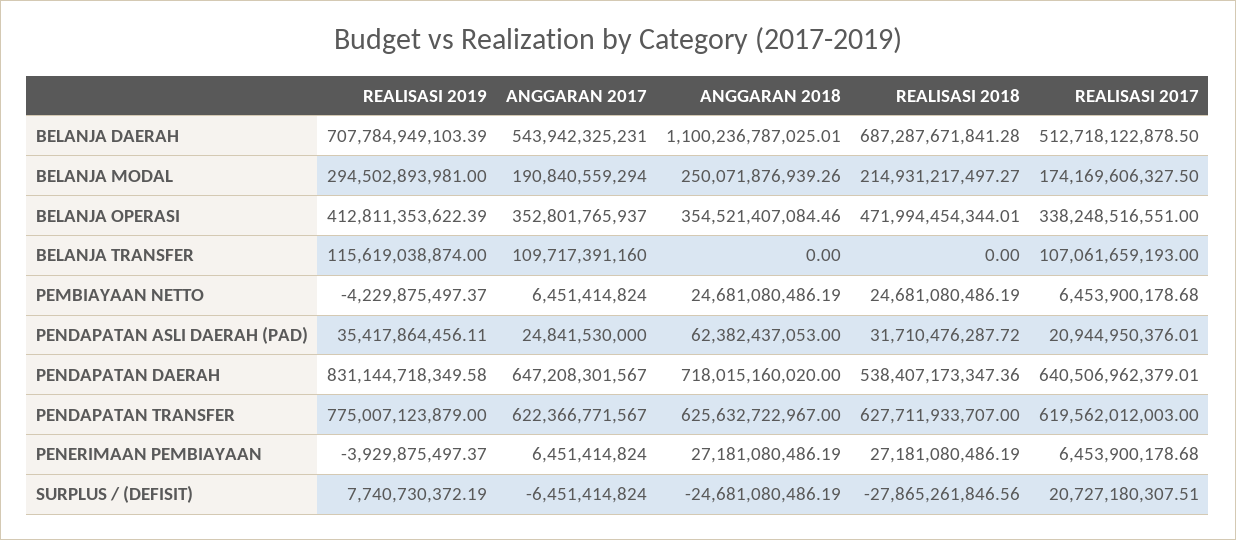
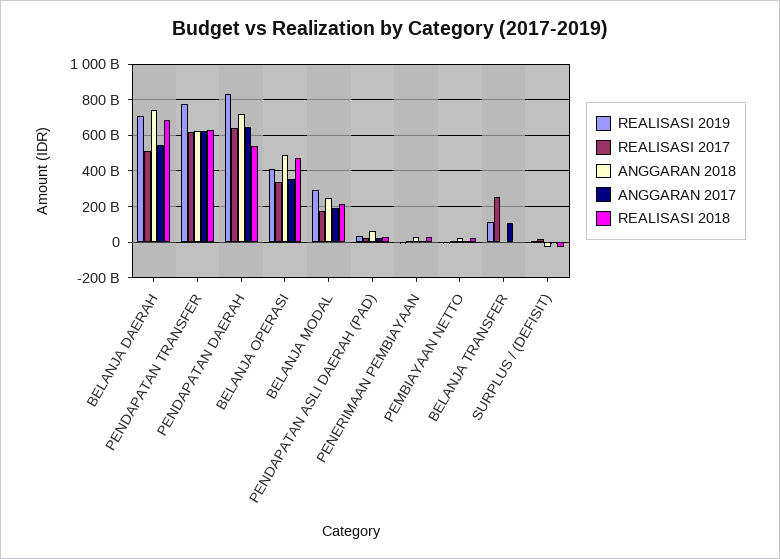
  {
    "REALISASI 2019": {
      "BELANJA DAERAH": 707784949103.39,
      "BELANJA MODAL": 294502893981,
      "BELANJA OPERASI": 412811353622.39,
      "BELANJA TRANSFER": 115619038874,
      "PEMBIAYAAN NETTO": -4229875497.37,
      "PENDAPATAN ASLI DAERAH (PAD)": 35417864456.11,
      "PENDAPATAN DAERAH": 831144718349.58,
      "PENDAPATAN TRANSFER": 775007123879,
      "PENERIMAAN PEMBIAYAAN": -3929875497.37,
      "SURPLUS / (DEFISIT)": 7740730372.19
    },
    "ANGGARAN 2017": {
      "BELANJA DAERAH": 543942325231,
      "BELANJA MODAL": 190840559294,
      "BELANJA OPERASI": 352801765937,
      "BELANJA TRANSFER": 109717391160,
      "PEMBIAYAAN NETTO": 6451414824,
      "PENDAPATAN ASLI DAERAH (PAD)": 24841530000,
      "PENDAPATAN DAERAH": 647208301567,
      "PENDAPATAN TRANSFER": 622366771567,
      "PENERIMAAN PEMBIAYAAN": 6451414824,
      "SURPLUS / (DEFISIT)": -6451414824
    },
    "ANGGARAN 2018": {
-     "BELANJA DAERAH": 1100236787025.01,
+     "BELANJA DAERAH": 750000000000,
      "BELANJA MODAL": 250071876939.26,
-     "BELANJA OPERASI": 354521407084.46,
+     "BELANJA OPERASI": 500000000000,
      "BELANJA TRANSFER": 0,
      "PEMBIAYAAN NETTO": 24681080486.19,
      "PENDAPATAN ASLI DAERAH (PAD)": 62382437053,
      "PENDAPATAN DAERAH": 718015160020,
      "PENDAPATAN TRANSFER": 625632722967,
      "PENERIMAAN PEMBIAYAAN": 27181080486.19,
      "SURPLUS / (DEFISIT)": -24681080486.19
    },
    "REALISASI 2018": {
      "BELANJA DAERAH": 687287671841.28,
      "BELANJA MODAL": 214931217497.27,
      "BELANJA OPERASI": 471994454344.01,
      "BELANJA TRANSFER": 0,
      "PEMBIAYAAN NETTO": 24681080486.19,
      "PENDAPATAN ASLI DAERAH (PAD)": 31710476287.72,
      "PENDAPATAN DAERAH": 538407173347.36,
      "PENDAPATAN TRANSFER": 627711933707,
      "PENERIMAAN PEMBIAYAAN": 27181080486.19,
      "SURPLUS / (DEFISIT)": -27865261846.56
    },
    "REALISASI 2017": {
      "BELANJA DAERAH": 512718122878.5,
      "BELANJA MODAL": 174169606327.5,
      "BELANJA OPERASI": 338248516551,
-     "BELANJA TRANSFER": 107061659193,
+     "BELANJA TRANSFER": 250000000000,
      "PEMBIAYAAN NETTO": 6453900178.68,
      "PENDAPATAN ASLI DAERAH (PAD)": 20944950376.01,
      "PENDAPATAN DAERAH": 640506962379.01,
      "PENDAPATAN TRANSFER": 619562012003,
      "PENERIMAAN PEMBIAYAAN": 6453900178.68,
      "SURPLUS / (DEFISIT)": 20727180307.51
    }
  }

